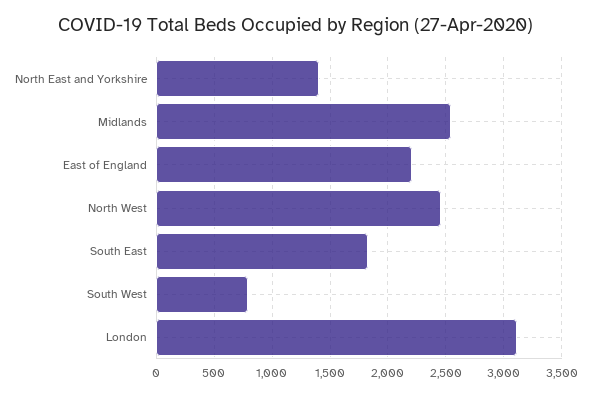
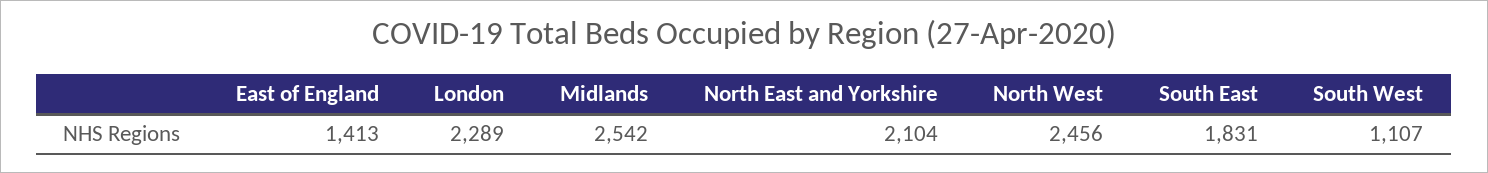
  {
-   "North East and Yorkshire": 1400,
+   "North East and Yorkshire": 2104,
    "Midlands": 2542,
-   "East of England": 2200,
+   "East of England": 1413,
    "North West": 2456,
    "South East": 1831,
-   "South West": 800,
+   "South West": 1107,
-   "London": 3100
+   "London": 2289
  }

